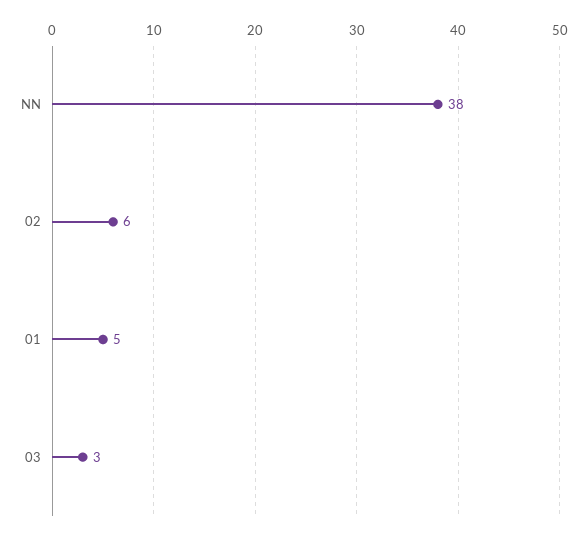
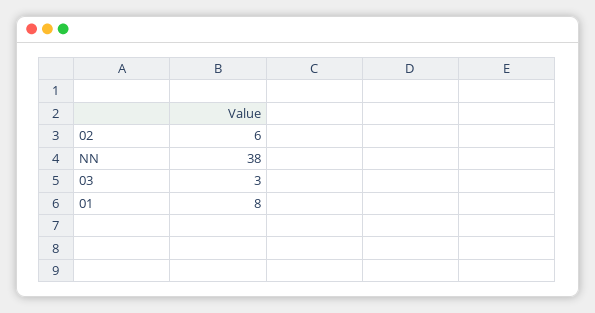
  {
    "NN": 38,
    "02": 6,
-   "01": 5,
+   "01": 8,
    "03": 3
  }

